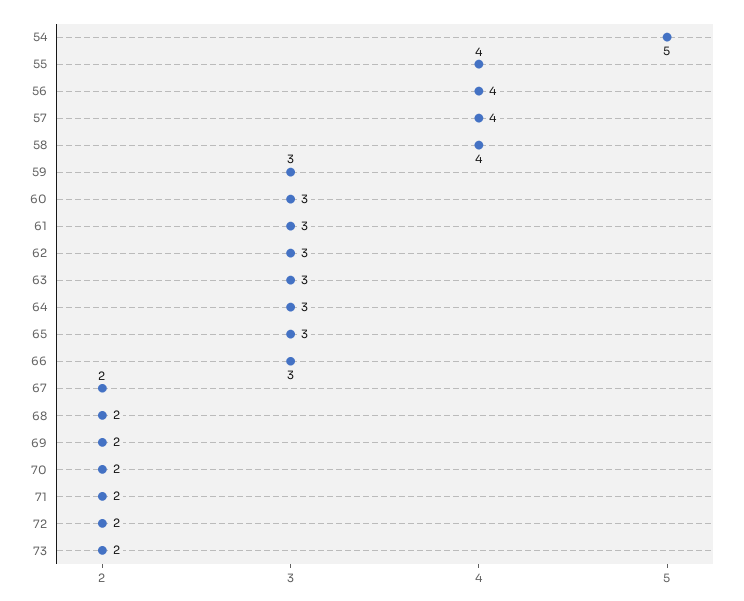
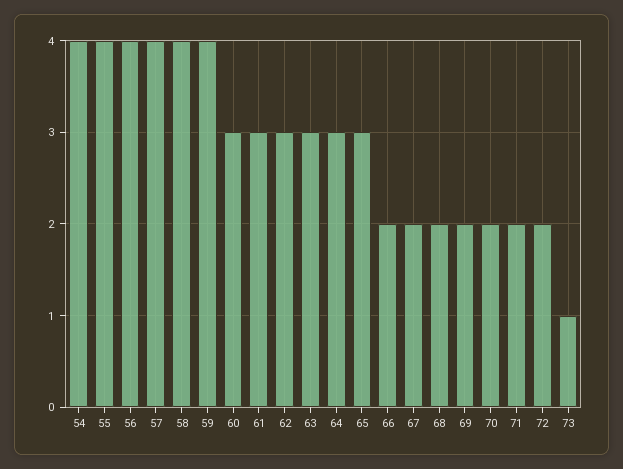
  {
-   "54": 5,
+   "54": 4,
    "55": 4,
    "56": 4,
    "57": 4,
    "58": 4,
-   "59": 3,
+   "59": 4,
    "60": 3,
    "61": 3,
    "62": 3,
    "63": 3,
    "64": 3,
    "65": 3,
-   "66": 3,
+   "66": 2,
    "67": 2,
    "68": 2,
    "69": 2,
    "70": 2,
    "71": 2,
    "72": 2,
-   "73": 2
+   "73": 1
  }

